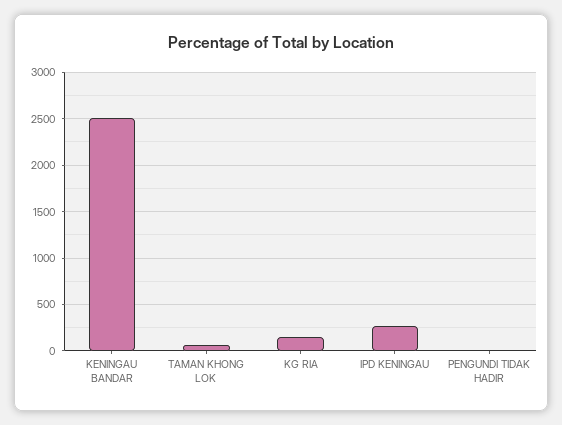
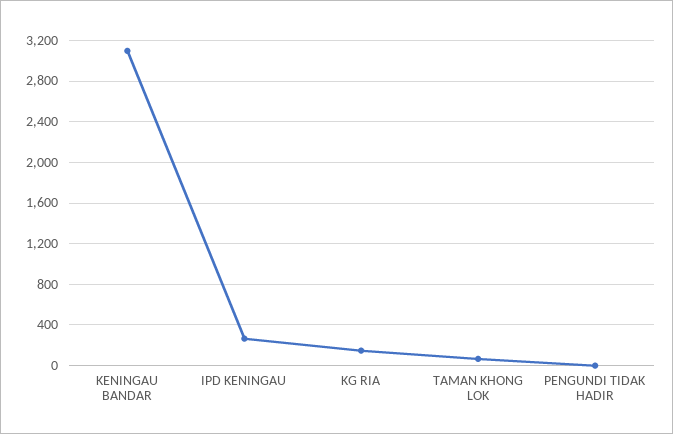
  {
-   "KENINGAU BANDAR": 2500,
+   "KENINGAU BANDAR": 3100,
    "TAMAN KHONG LOK": 100,
    "KG RIA": 100,
    "IPD KENINGAU": 300,
    "PENGUNDI TIDAK HADIR": 0
  }

